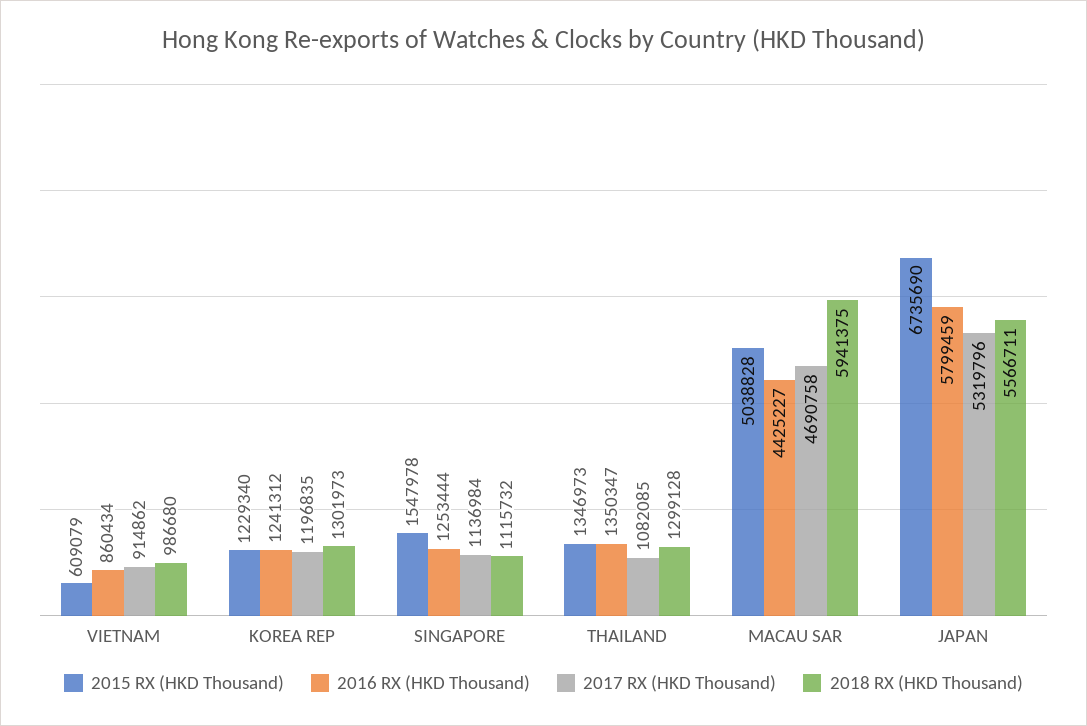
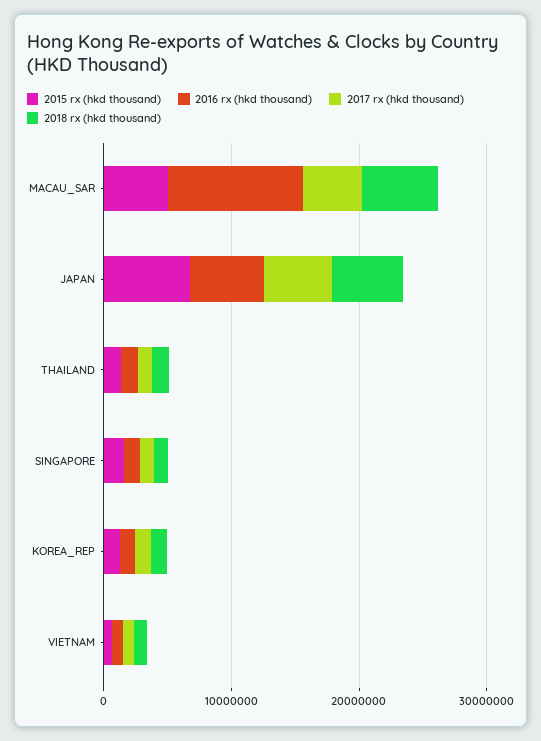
  {
    "2015 RX (HKD Thousand)": {
      "VIETNAM": 609079,
      "KOREA REP": 1229340,
      "SINGAPORE": 1547978,
      "THAILAND": 1346973,
      "MACAU SAR": 5038828,
      "JAPAN": 6735690
    },
    "2016 RX (HKD Thousand)": {
      "VIETNAM": 860434,
      "KOREA REP": 1241312,
      "SINGAPORE": 1253444,
      "THAILAND": 1350347,
-     "MACAU SAR": 4425227,
+     "MACAU SAR": 10000000,
      "JAPAN": 5799459
    },
    "2017 RX (HKD Thousand)": {
      "VIETNAM": 914862,
      "KOREA REP": 1196835,
      "SINGAPORE": 1136984,
      "THAILAND": 1082085,
      "MACAU SAR": 4690758,
      "JAPAN": 5319796
    },
    "2018 RX (HKD Thousand)": {
      "VIETNAM": 986680,
      "KOREA REP": 1301973,
      "SINGAPORE": 1115732,
      "THAILAND": 1299128,
      "MACAU SAR": 5941375,
      "JAPAN": 5566711
    }
  }

